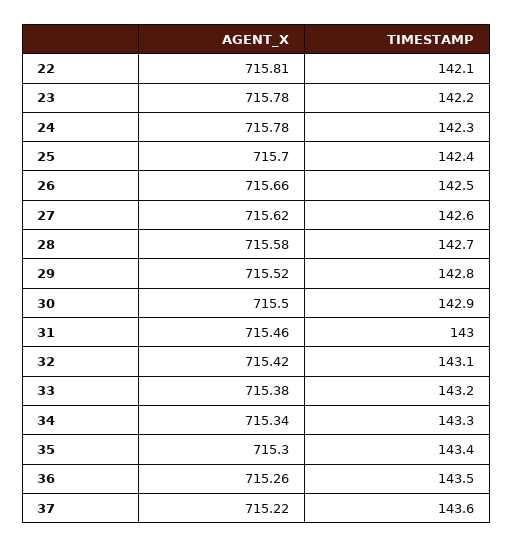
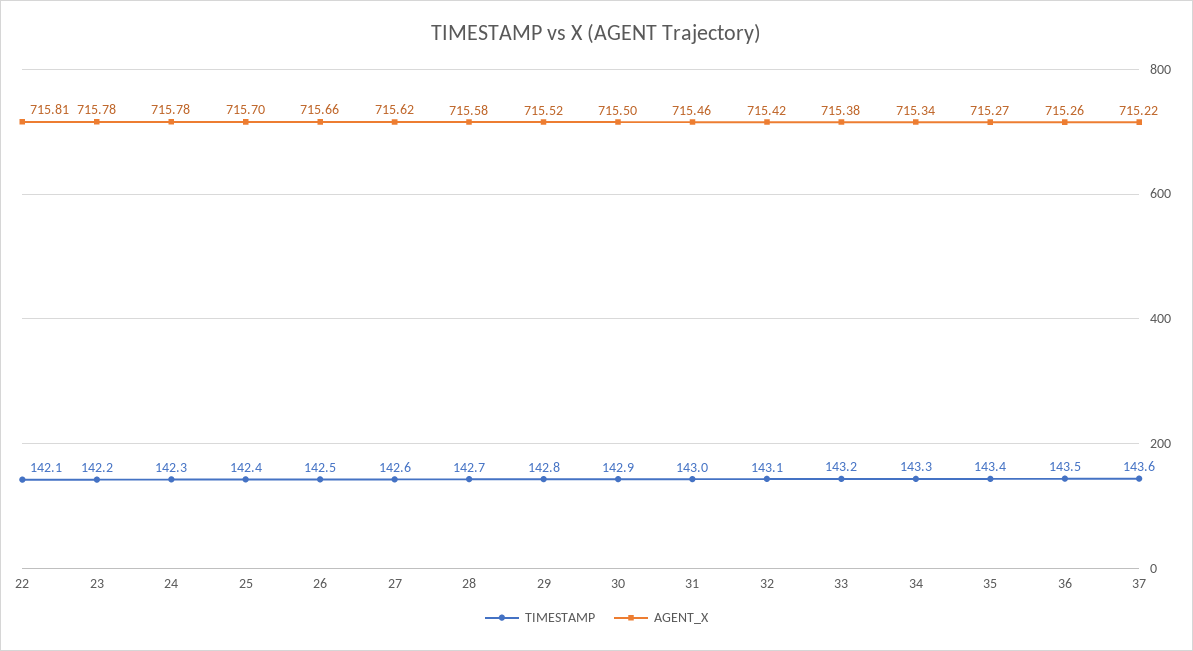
  {
    "AGENT_X": {
      "22": 715.81,
      "23": 715.78,
      "24": 715.78,
      "25": 715.7,
      "26": 715.66,
      "27": 715.62,
      "28": 715.58,
      "29": 715.52,
      "30": 715.5,
      "31": 715.46,
      "32": 715.42,
      "33": 715.38,
      "34": 715.34,
-     "35": 715.3,
+     "35": 715.27,
      "36": 715.26,
      "37": 715.22
    },
    "TIMESTAMP": {
      "22": 142.1,
      "23": 142.2,
      "24": 142.3,
      "25": 142.4,
      "26": 142.5,
      "27": 142.6,
      "28": 142.7,
      "29": 142.8,
      "30": 142.9,
      "31": 143,
      "32": 143.1,
      "33": 143.2,
      "34": 143.3,
      "35": 143.4,
      "36": 143.5,
      "37": 143.6
    }
  }

